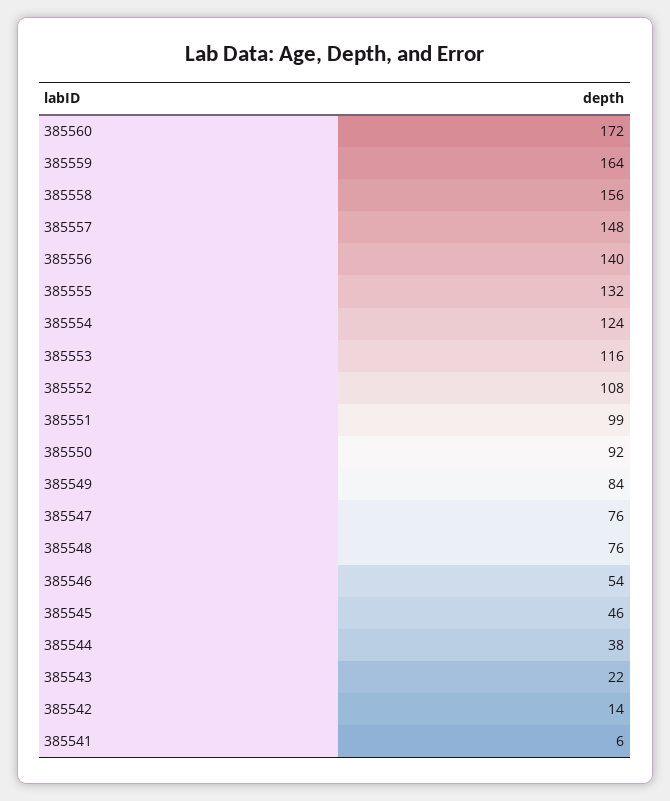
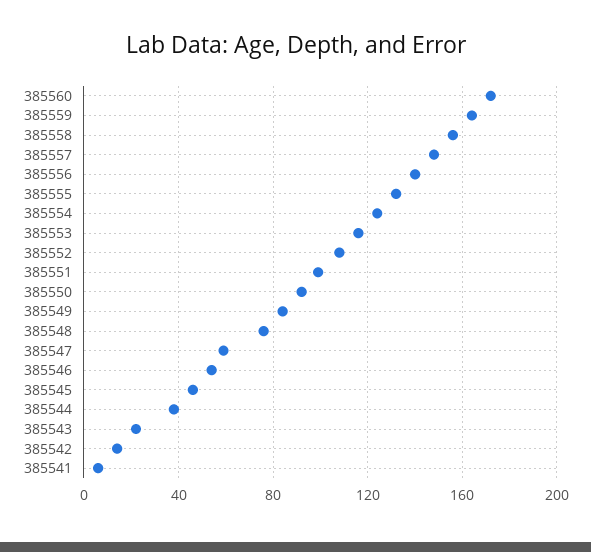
  {
    "385560": 172,
    "385559": 164,
    "385558": 156,
    "385557": 148,
    "385556": 140,
    "385555": 132,
    "385554": 124,
    "385553": 116,
    "385552": 108,
    "385551": 99,
    "385550": 92,
    "385549": 84,
-   "385547": 76,
+   "385547": 60,
    "385548": 76,
    "385546": 54,
    "385545": 46,
    "385544": 38,
    "385543": 22,
    "385542": 14,
    "385541": 6
  }

